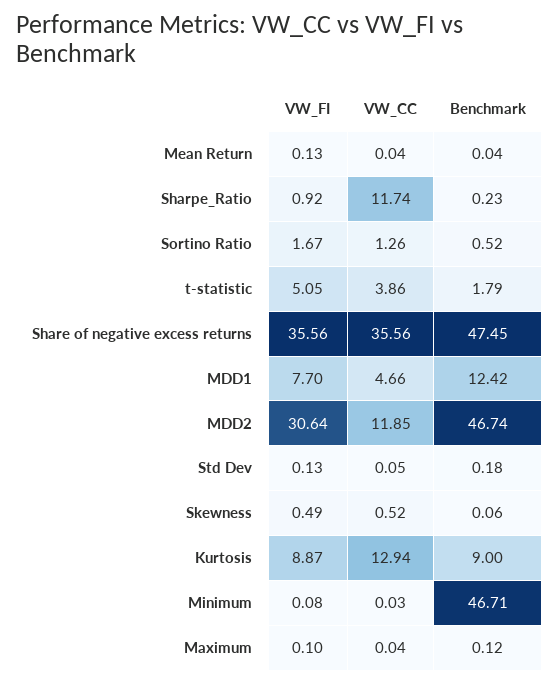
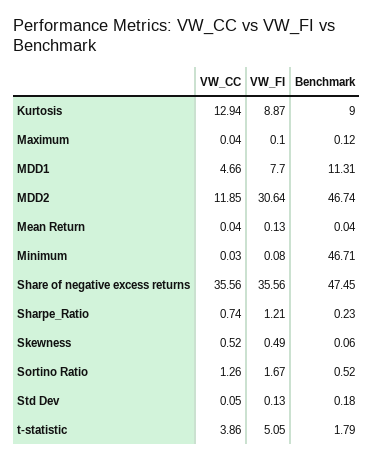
  {
    "VW_FI": {
      "Mean Return": 0.13,
-     "Sharpe_Ratio": 0.92,
+     "Sharpe_Ratio": 1.21,
      "Sortino Ratio": 1.67,
      "t-statistic": 5.05,
      "Share of negative excess returns": 35.56,
      "MDD1": 7.7,
      "MDD2": 30.64,
      "Std Dev": 0.13,
      "Skewness": 0.49,
      "Kurtosis": 8.87,
      "Minimum": 0.08,
      "Maximum": 0.1
    },
    "VW_CC": {
      "Mean Return": 0.04,
-     "Sharpe_Ratio": 11.74,
+     "Sharpe_Ratio": 0.74,
      "Sortino Ratio": 1.26,
      "t-statistic": 3.86,
      "Share of negative excess returns": 35.56,
      "MDD1": 4.66,
      "MDD2": 11.85,
      "Std Dev": 0.05,
      "Skewness": 0.52,
      "Kurtosis": 12.94,
      "Minimum": 0.03,
      "Maximum": 0.04
    },
    "Benchmark": {
      "Mean Return": 0.04,
      "Sharpe_Ratio": 0.23,
      "Sortino Ratio": 0.52,
      "t-statistic": 1.79,
      "Share of negative excess returns": 47.45,
-     "MDD1": 12.42,
+     "MDD1": 11.31,
      "MDD2": 46.74,
      "Std Dev": 0.18,
      "Skewness": 0.06,
      "Kurtosis": 9,
      "Minimum": 46.71,
      "Maximum": 0.12
    }
  }

